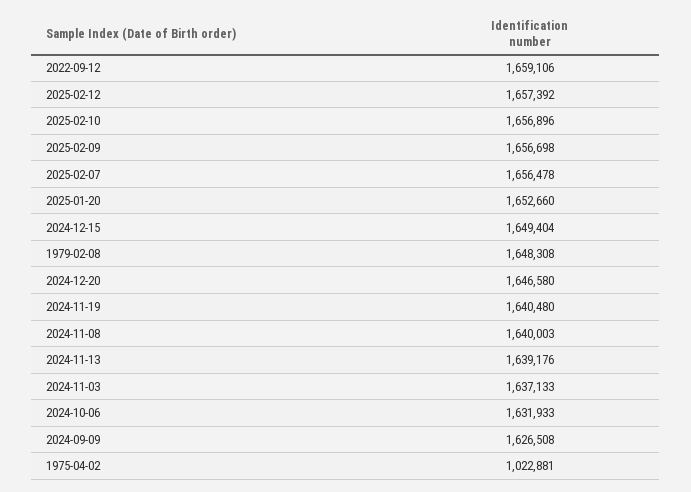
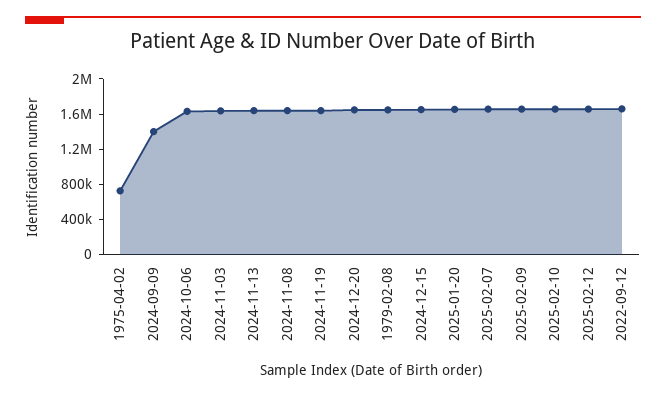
  {
    "2022-09-12": 1659106,
    "2025-02-12": 1657392,
    "2025-02-10": 1656896,
    "2025-02-09": 1656698,
    "2025-02-07": 1656478,
    "2025-01-20": 1652660,
    "2024-12-15": 1649404,
    "1979-02-08": 1648308,
    "2024-12-20": 1646580,
    "2024-11-19": 1640480,
    "2024-11-08": 1640003,
    "2024-11-13": 1639176,
    "2024-11-03": 1637133,
    "2024-10-06": 1631933,
-   "2024-09-09": 1626508,
+   "2024-09-09": 1400000,
-   "1975-04-02": 1022881
+   "1975-04-02": 700000
  }

